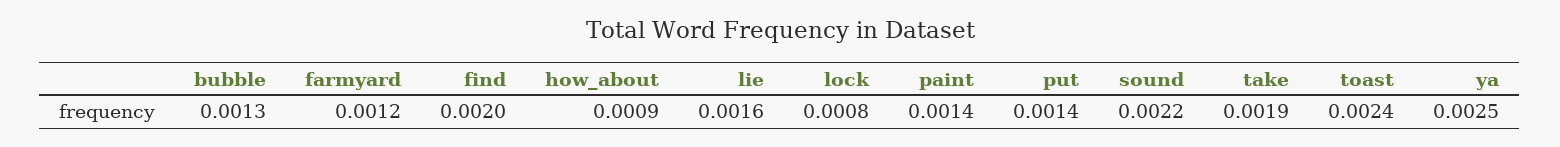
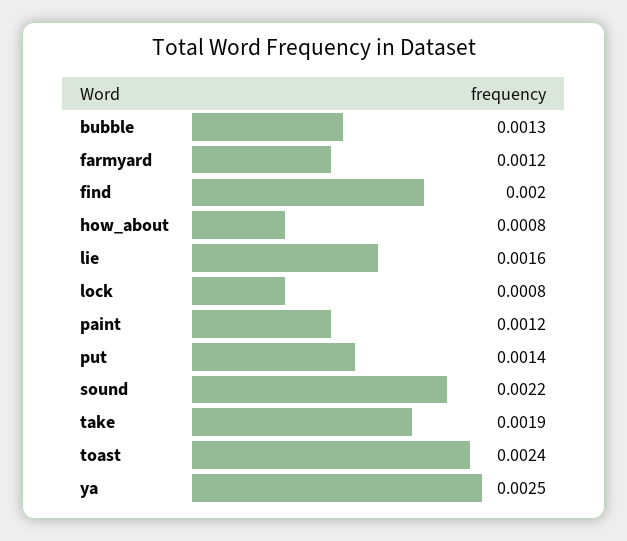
  {
    "bubble": 0.0013,
    "farmyard": 0.0012,
    "find": 0.002,
-   "how_about": 0.0009,
+   "how_about": 0.0008,
    "lie": 0.0016,
    "lock": 0.0008,
-   "paint": 0.0014,
+   "paint": 0.0012,
    "put": 0.0014,
    "sound": 0.0022,
    "take": 0.0019,
    "toast": 0.0024,
    "ya": 0.0025
  }

